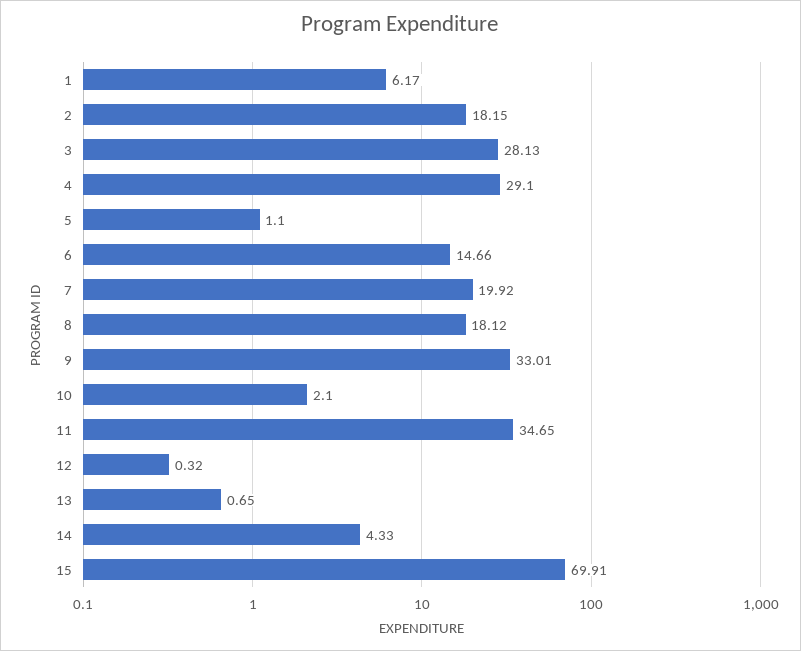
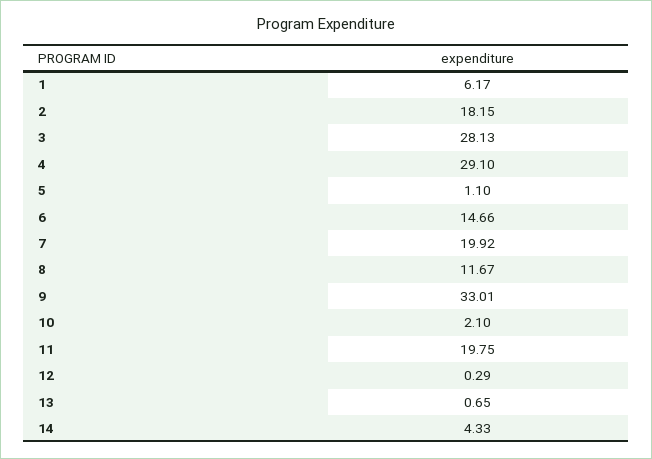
  {
    "1": 6.17,
    "2": 18.15,
    "3": 28.13,
    "4": 29.1,
    "5": 1.1,
    "6": 14.66,
    "7": 19.92,
-   "8": 18.12,
+   "8": 11.67,
    "9": 33.01,
    "10": 2.1,
-   "11": 34.65,
+   "11": 19.75,
-   "12": 0.32,
+   "12": 0.29,
    "13": 0.65,
-   "14": 4.33,
+   "14": 4.33
-   "15": 69.91
  }

